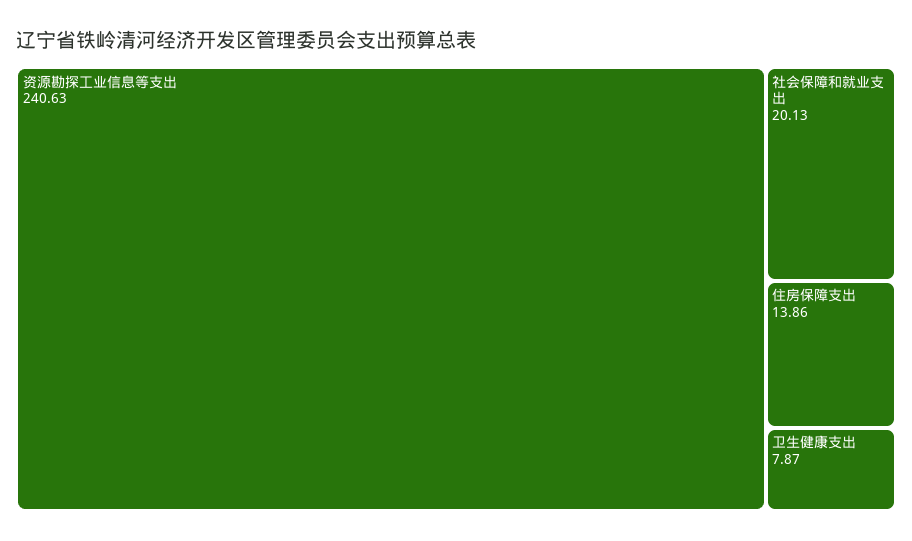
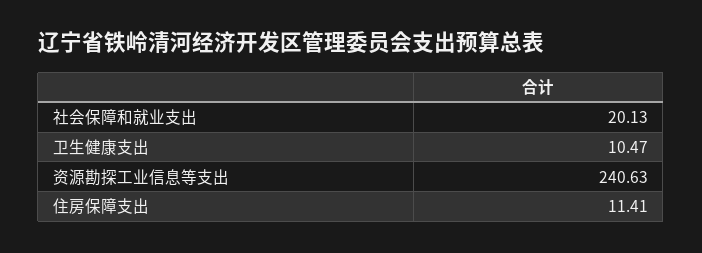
  {
    "资源勘探工业信息等支出": 240.63,
    "社会保障和就业支出": 20.13,
-   "住房保障支出": 13.86,
+   "住房保障支出": 11.41,
-   "卫生健康支出": 7.87
+   "卫生健康支出": 10.47
  }

